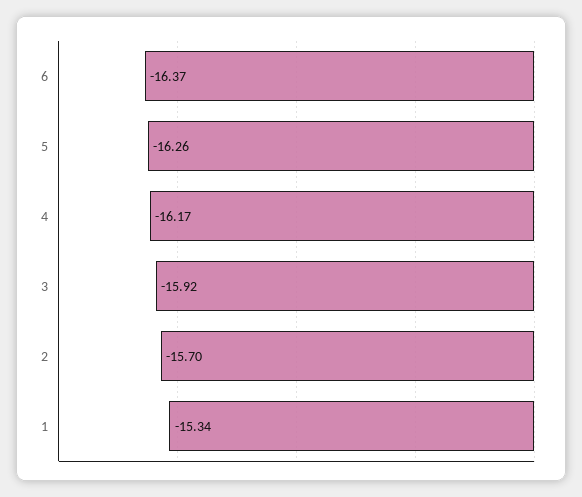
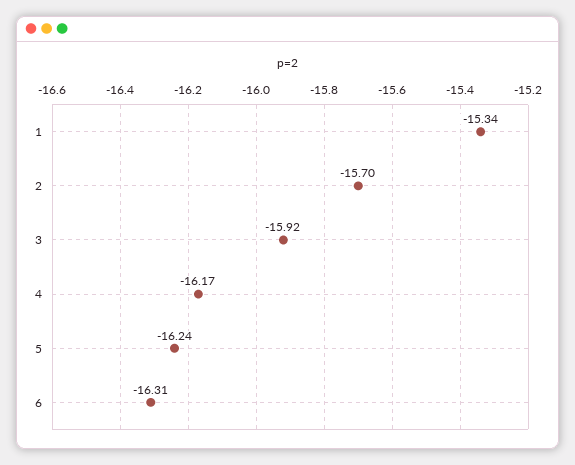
  {
-   "6": -16.37,
+   "6": -16.31,
-   "5": -16.26,
+   "5": -16.24,
    "4": -16.17,
    "3": -15.92,
    "2": -15.7,
    "1": -15.34
  }

